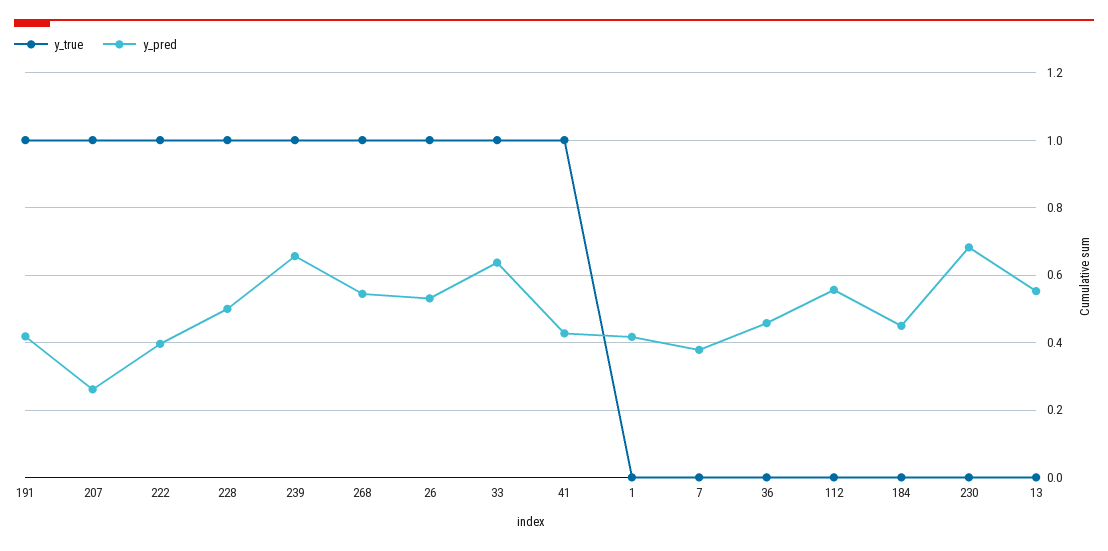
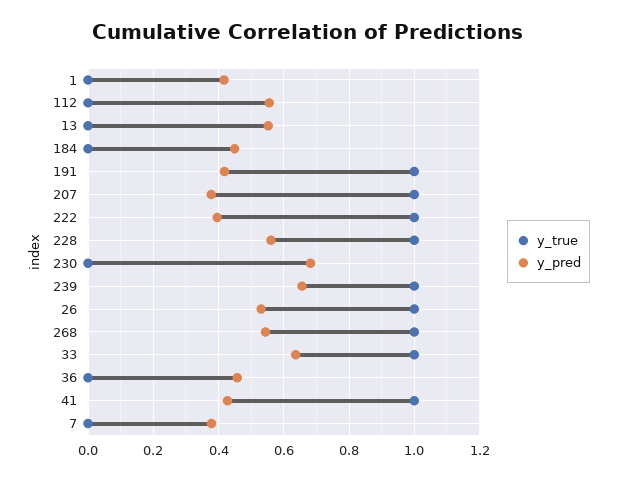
  {
    "y_true": {
      "191": 1,
      "207": 1,
      "222": 1,
      "228": 1,
      "239": 1,
      "268": 1,
      "26": 1,
      "33": 1,
      "41": 1,
      "1": 0,
      "7": 0,
      "36": 0,
      "112": 0,
      "184": 0,
      "230": 0,
      "13": 0
    },
    "y_pred": {
      "191": 0.42,
-     "207": 0.26,
+     "207": 0.38,
      "222": 0.4,
-     "228": 0.5,
+     "228": 0.56,
      "239": 0.66,
      "268": 0.54,
      "26": 0.54,
      "33": 0.64,
      "41": 0.42,
      "1": 0.42,
      "7": 0.38,
      "36": 0.46,
      "112": 0.56,
      "184": 0.44,
      "230": 0.68,
      "13": 0.56
    }
  }

